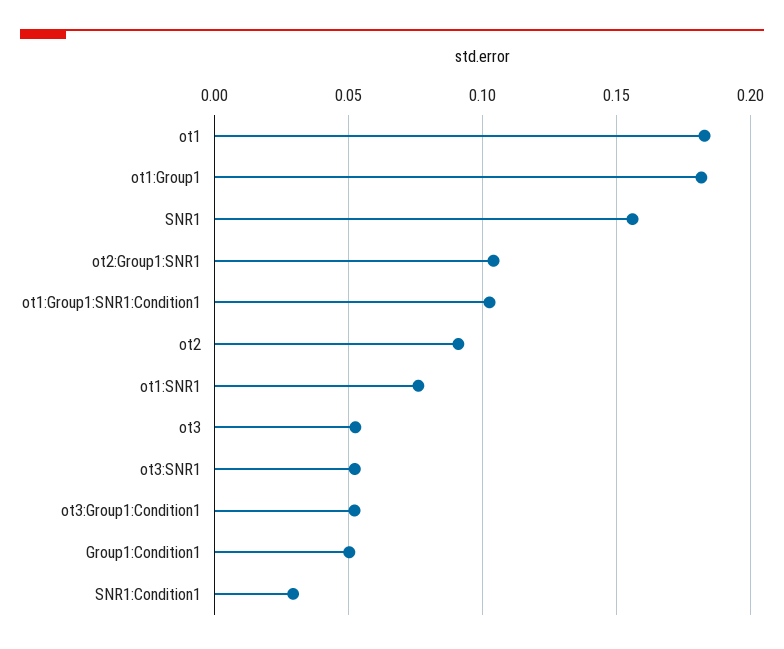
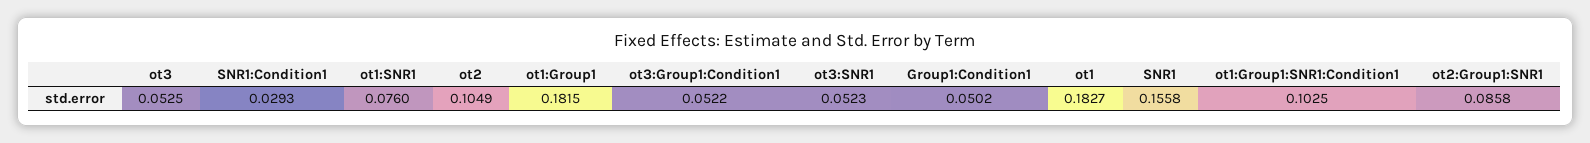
  {
    "ot1": 0.1827,
    "ot1:Group1": 0.1815,
    "SNR1": 0.1558,
-   "ot2:Group1:SNR1": 0.105,
+   "ot2:Group1:SNR1": 0.0858,
    "ot1:Group1:SNR1:Condition1": 0.1025,
-   "ot2": 0.09,
+   "ot2": 0.1049,
    "ot1:SNR1": 0.076,
    "ot3": 0.0525,
    "ot3:SNR1": 0.0523,
    "ot3:Group1:Condition1": 0.0522,
    "Group1:Condition1": 0.0502,
    "SNR1:Condition1": 0.0293
  }

